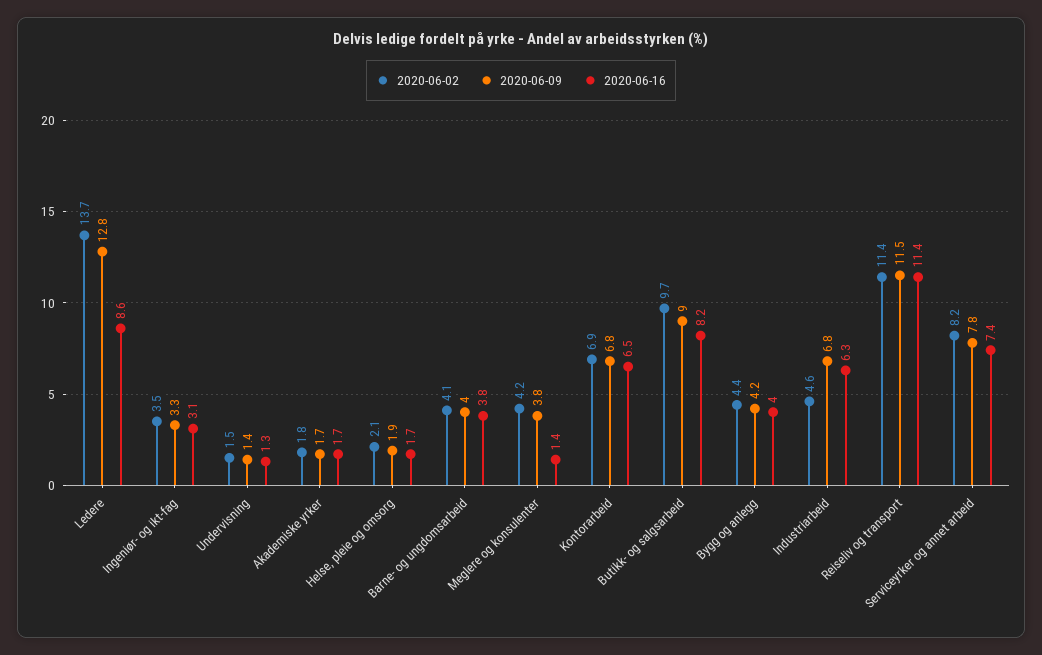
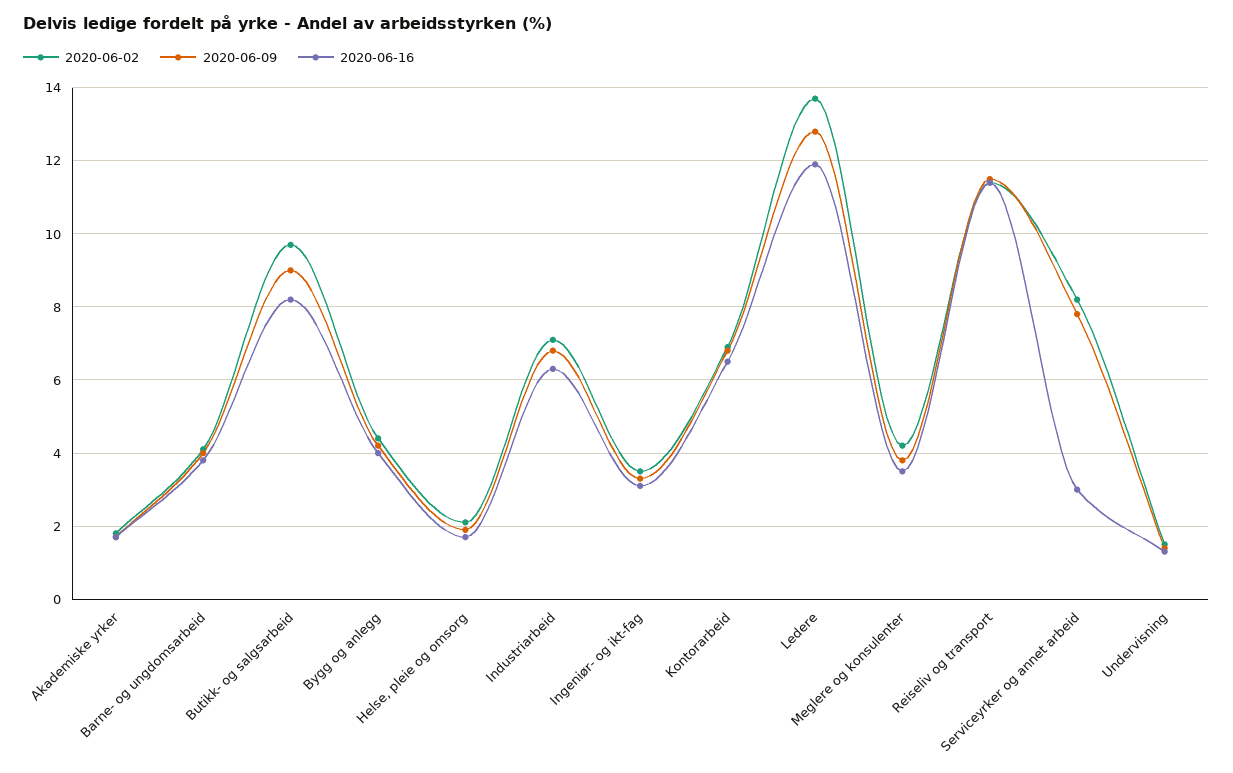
  {
    "2020-06-02": {
      "Ledere": 13.7,
      "Ingeniør- og ikt-fag": 3.5,
      "Undervisning": 1.5,
      "Akademiske yrker": 1.8,
      "Helse, pleie og omsorg": 2.1,
      "Barne- og ungdomsarbeid": 4.1,
      "Meglere og konsulenter": 4.2,
      "Kontorarbeid": 6.9,
      "Butikk- og salgsarbeid": 9.7,
      "Bygg og anlegg": 4.4,
-     "Industriarbeid": 4.6,
+     "Industriarbeid": 7,
      "Reiseliv og transport": 11.4,
      "Serviceyrker og annet arbeid": 8.2
    },
    "2020-06-09": {
      "Ledere": 12.8,
      "Ingeniør- og ikt-fag": 3.3,
      "Undervisning": 1.4,
      "Akademiske yrker": 1.7,
      "Helse, pleie og omsorg": 1.9,
      "Barne- og ungdomsarbeid": 4,
      "Meglere og konsulenter": 3.8,
      "Kontorarbeid": 6.8,
      "Butikk- og salgsarbeid": 9,
      "Bygg og anlegg": 4.2,
      "Industriarbeid": 6.8,
      "Reiseliv og transport": 11.5,
      "Serviceyrker og annet arbeid": 7.8
    },
    "2020-06-16": {
-     "Ledere": 8.6,
+     "Ledere": 12,
      "Ingeniør- og ikt-fag": 3.1,
      "Undervisning": 1.3,
      "Akademiske yrker": 1.7,
      "Helse, pleie og omsorg": 1.7,
      "Barne- og ungdomsarbeid": 3.8,
-     "Meglere og konsulenter": 1.4,
+     "Meglere og konsulenter": 3.5,
      "Kontorarbeid": 6.5,
      "Butikk- og salgsarbeid": 8.2,
      "Bygg og anlegg": 4,
      "Industriarbeid": 6.3,
      "Reiseliv og transport": 11.4,
-     "Serviceyrker og annet arbeid": 7.4
+     "Serviceyrker og annet arbeid": 3
    }
  }

